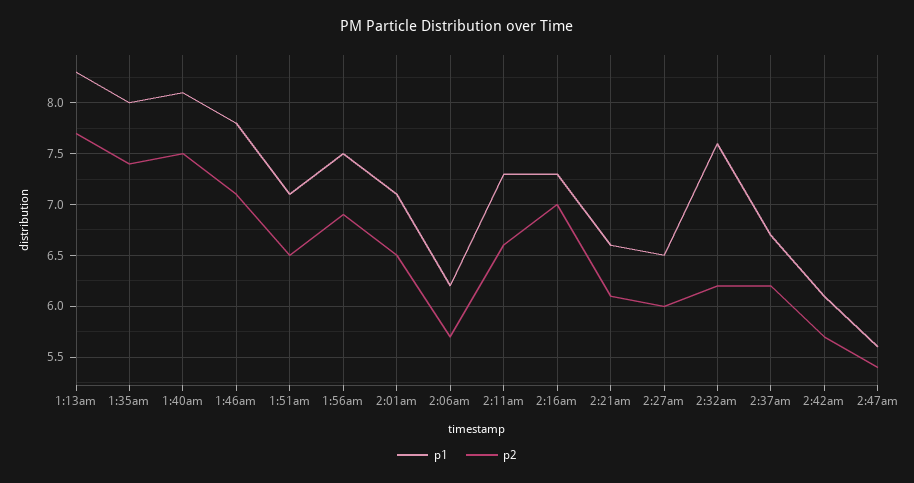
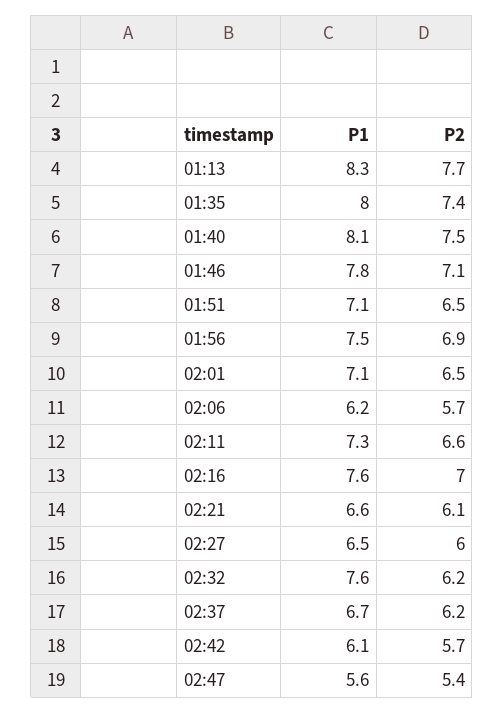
  {
    "p1": {
      "1:13am": 8.3,
      "1:35am": 8,
      "1:40am": 8.1,
      "1:46am": 7.8,
      "1:51am": 7.1,
      "1:56am": 7.5,
      "2:01am": 7.1,
      "2:06am": 6.2,
      "2:11am": 7.3,
-     "2:16am": 7.3,
+     "2:16am": 7.6,
      "2:21am": 6.6,
      "2:27am": 6.5,
      "2:32am": 7.6,
      "2:37am": 6.7,
      "2:42am": 6.1,
      "2:47am": 5.6
    },
    "p2": {
      "1:13am": 7.7,
      "1:35am": 7.4,
      "1:40am": 7.5,
      "1:46am": 7.1,
      "1:51am": 6.5,
      "1:56am": 6.9,
      "2:01am": 6.5,
      "2:06am": 5.7,
      "2:11am": 6.6,
      "2:16am": 7,
      "2:21am": 6.1,
      "2:27am": 6,
      "2:32am": 6.2,
      "2:37am": 6.2,
      "2:42am": 5.7,
      "2:47am": 5.4
    }
  }

